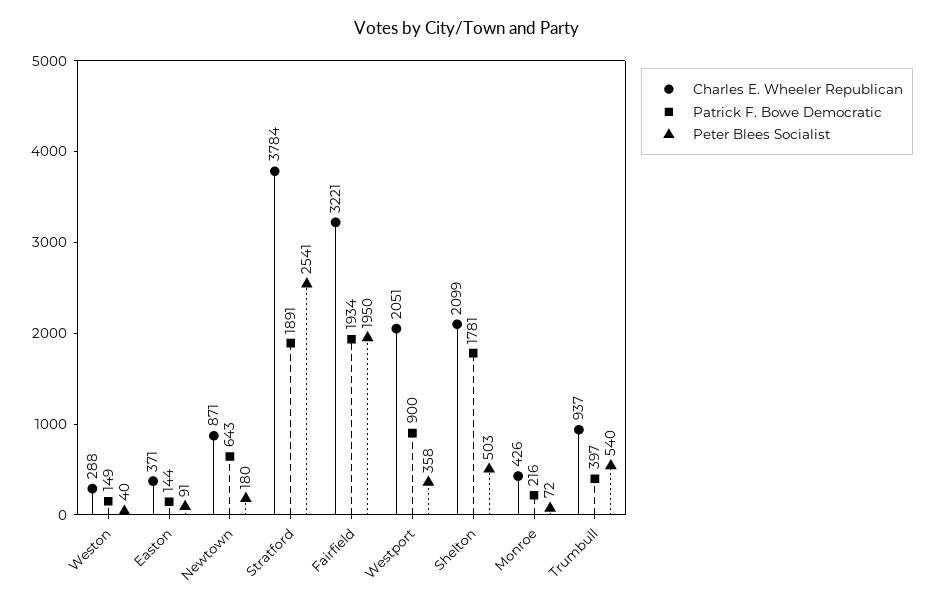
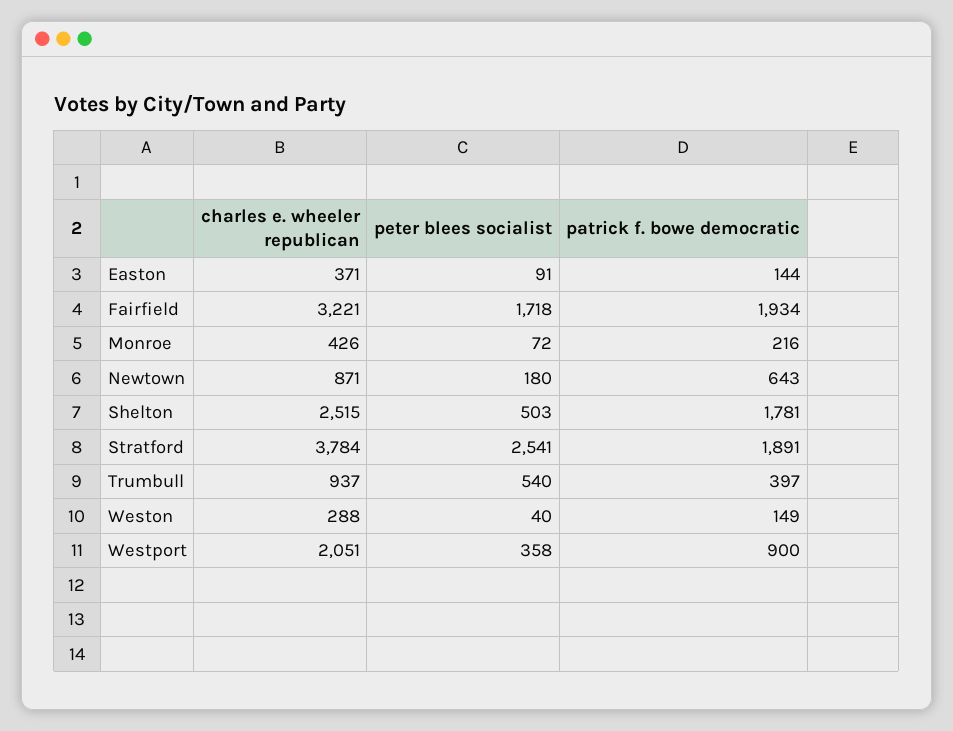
  {
    "Charles E. Wheeler Republican": {
      "Weston": 288,
      "Easton": 371,
      "Newtown": 871,
      "Stratford": 3784,
      "Fairfield": 3221,
      "Westport": 2051,
-     "Shelton": 2099,
+     "Shelton": 2515,
      "Monroe": 426,
      "Trumbull": 937
    },
    "Patrick F. Bowe Democratic": {
      "Weston": 149,
      "Easton": 144,
      "Newtown": 643,
      "Stratford": 1891,
      "Fairfield": 1934,
      "Westport": 900,
      "Shelton": 1781,
      "Monroe": 216,
      "Trumbull": 397
    },
    "Peter Blees Socialist": {
      "Weston": 40,
      "Easton": 91,
      "Newtown": 180,
      "Stratford": 2541,
-     "Fairfield": 1950,
+     "Fairfield": 1718,
      "Westport": 358,
      "Shelton": 503,
      "Monroe": 72,
      "Trumbull": 540
    }
  }

